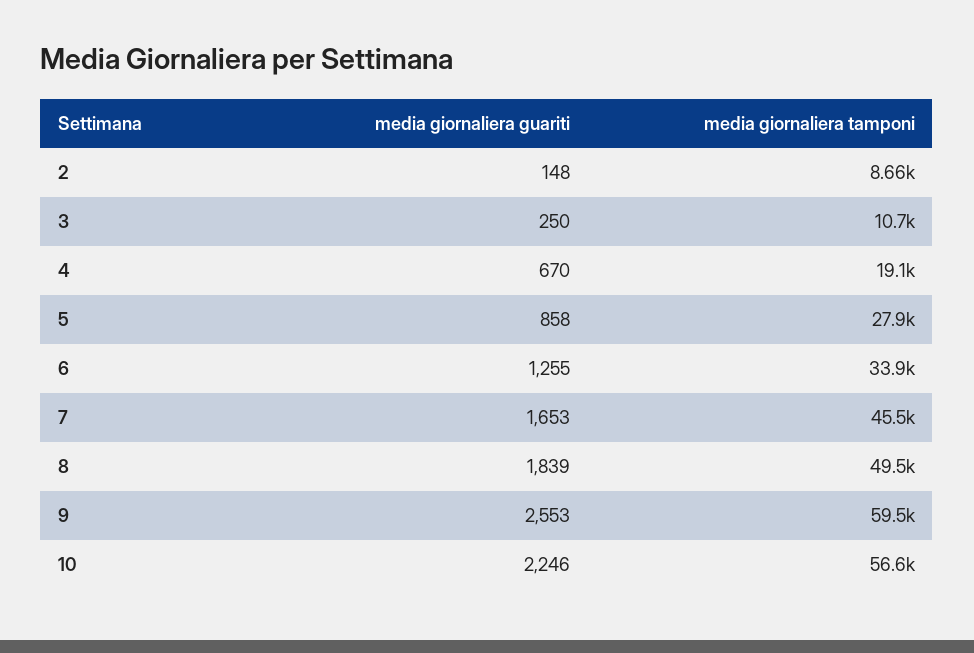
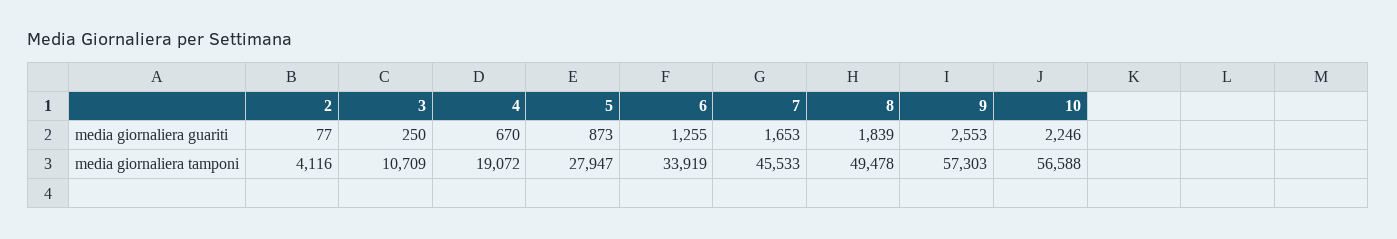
  {
    "media giornaliera guariti": {
-     "2": 148,
+     "2": 77,
      "3": 250,
      "4": 670,
-     "5": 858,
+     "5": 873,
      "6": 1255,
      "7": 1653,
      "8": 1839,
      "9": 2553,
      "10": 2246
    },
    "media giornaliera tamponi": {
-     "2": 8660,
+     "2": 4116,
      "3": 10709,
      "4": 19072,
      "5": 27947,
      "6": 33919,
      "7": 45533,
      "8": 49478,
-     "9": 59500,
+     "9": 57303,
      "10": 56588
    }
  }

